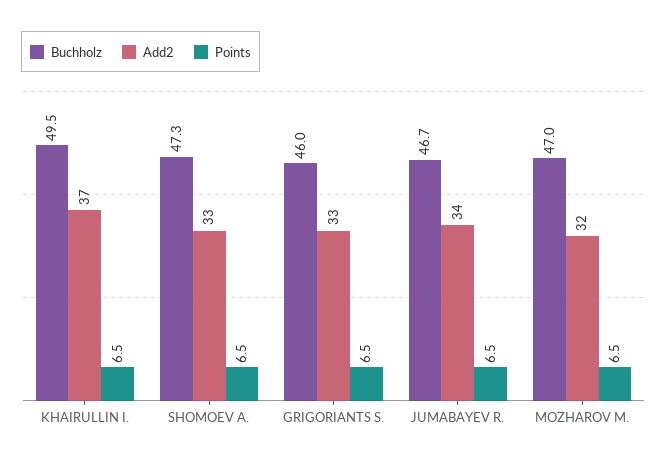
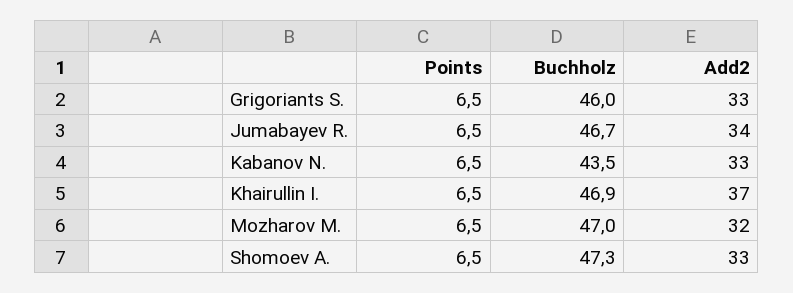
  {
    "Buchholz": {
-     "KHAIRULLIN I.": 49.5,
+     "KHAIRULLIN I.": 46.9,
      "SHOMOEV A.": 47.3,
      "GRIGORIANTS S.": 46,
      "JUMABAYEV R.": 46.7,
-     "MOZHAROV M.": 47
+     "MOZHAROV M.": 47,
+     "Kabanov N.": 43.5
    },
    "Add2": {
      "KHAIRULLIN I.": 37,
      "SHOMOEV A.": 33,
      "GRIGORIANTS S.": 33,
      "JUMABAYEV R.": 34,
-     "MOZHAROV M.": 32
+     "MOZHAROV M.": 32,
+     "Kabanov N.": 33
    },
    "Points": {
      "KHAIRULLIN I.": 6.5,
      "SHOMOEV A.": 6.5,
      "GRIGORIANTS S.": 6.5,
      "JUMABAYEV R.": 6.5,
-     "MOZHAROV M.": 6.5
+     "MOZHAROV M.": 6.5,
+     "Kabanov N.": 6.5
    }
  }

